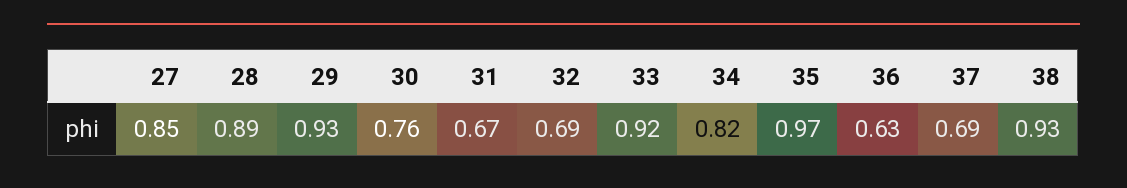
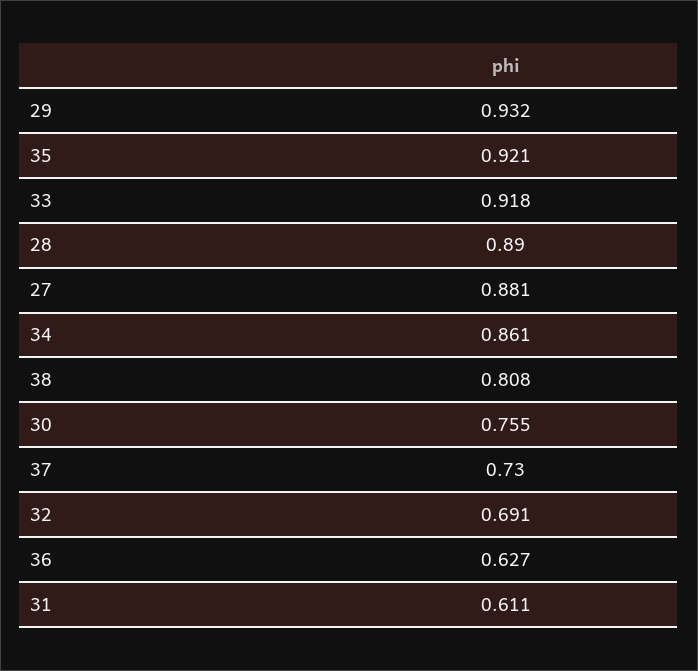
  {
-   "27": 0.85,
+   "27": 0.881,
    "28": 0.89,
    "29": 0.932,
    "30": 0.755,
-   "31": 0.67,
+   "31": 0.611,
    "32": 0.691,
    "33": 0.918,
-   "34": 0.82,
+   "34": 0.861,
-   "35": 0.97,
+   "35": 0.921,
    "36": 0.627,
-   "37": 0.69,
+   "37": 0.73,
-   "38": 0.93
+   "38": 0.808
  }

